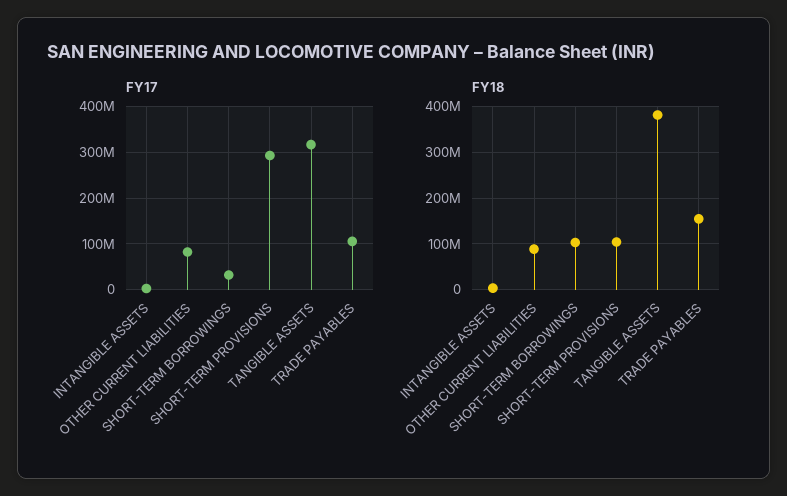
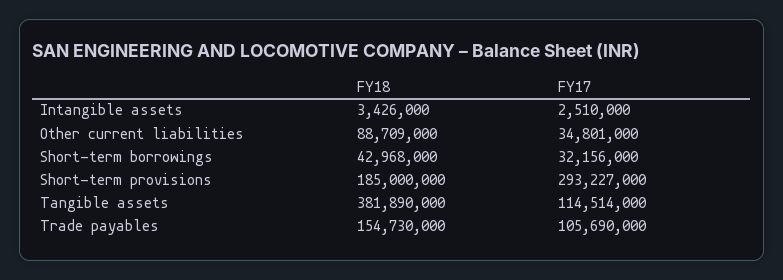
  {
    "FY17": {
      "INTANGIBLE ASSETS": 2510000,
-     "OTHER CURRENT LIABILITIES": 80000000,
+     "OTHER CURRENT LIABILITIES": 34801000,
      "SHORT-TERM BORROWINGS": 32156000,
      "SHORT-TERM PROVISIONS": 293227000,
-     "TANGIBLE ASSETS": 320000000,
+     "TANGIBLE ASSETS": 114514000,
      "TRADE PAYABLES": 105690000
    },
    "FY18": {
      "INTANGIBLE ASSETS": 3426000,
      "OTHER CURRENT LIABILITIES": 88709000,
-     "SHORT-TERM BORROWINGS": 100000000,
+     "SHORT-TERM BORROWINGS": 42968000,
-     "SHORT-TERM PROVISIONS": 100000000,
+     "SHORT-TERM PROVISIONS": 185000000,
      "TANGIBLE ASSETS": 381890000,
      "TRADE PAYABLES": 154730000
    }
  }

